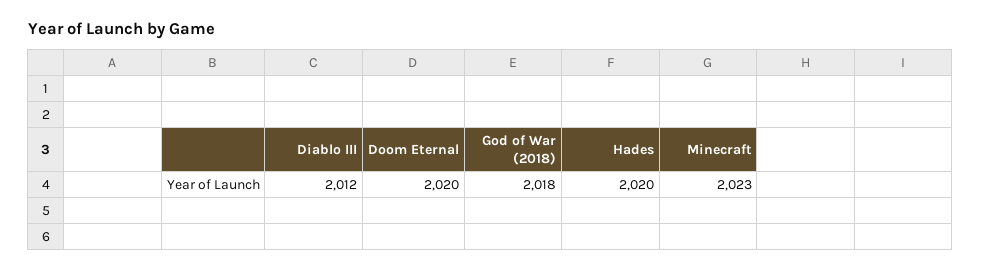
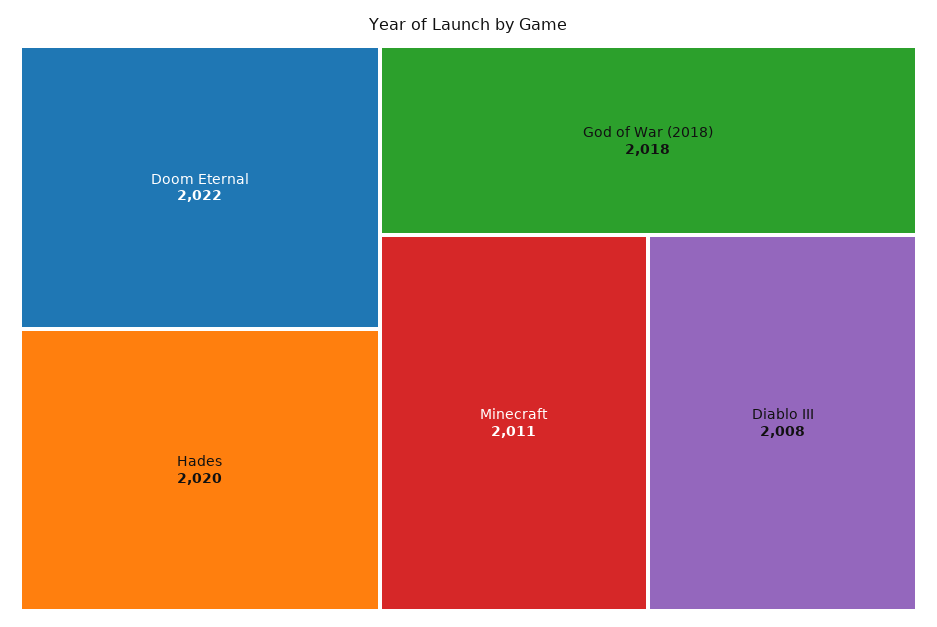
  {
-   "Diablo III": 2012,
+   "Diablo III": 2008,
-   "Doom Eternal": 2020,
+   "Doom Eternal": 2022,
    "God of War (2018)": 2018,
    "Hades": 2020,
-   "Minecraft": 2023
+   "Minecraft": 2011
  }

